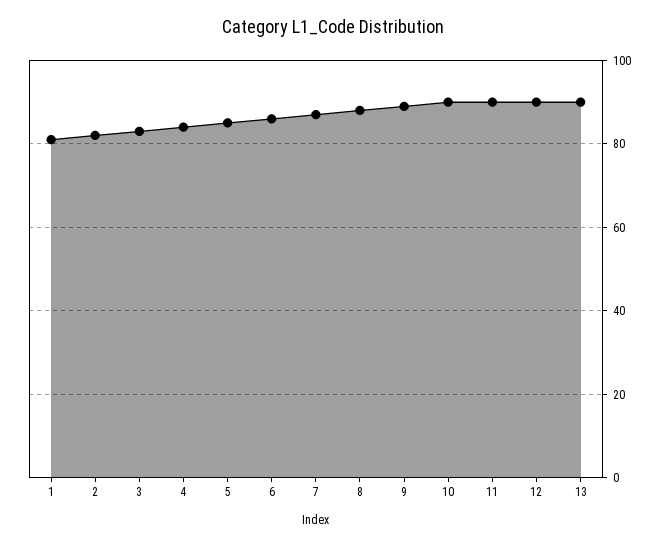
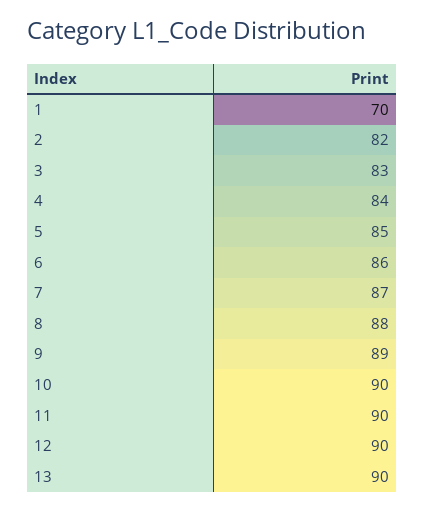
  {
-   "1": 80,
+   "1": 70,
    "2": 82,
    "3": 83,
    "4": 84,
    "5": 85,
    "6": 86,
    "7": 87,
    "8": 88,
    "9": 89,
    "10": 90,
    "11": 90,
    "12": 90,
    "13": 90
  }

